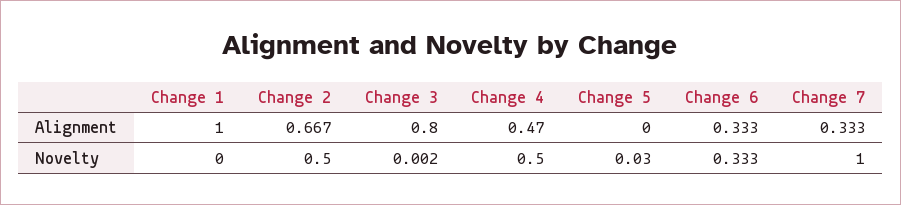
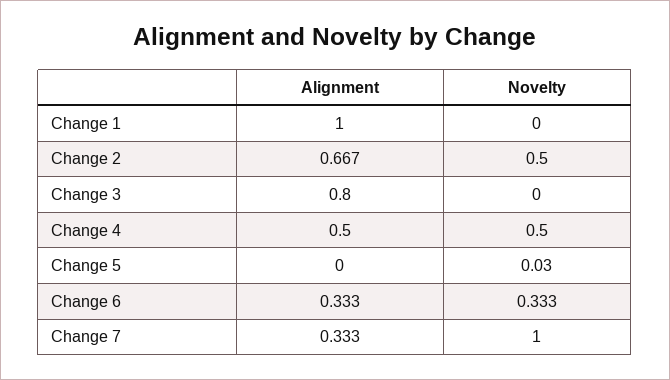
  {
    "Change 1": {
      "Alignment": 1,
      "Novelty": 0
    },
    "Change 2": {
      "Alignment": 0.667,
      "Novelty": 0.5
    },
    "Change 3": {
      "Alignment": 0.8,
-     "Novelty": 0.002
+     "Novelty": 0
    },
    "Change 4": {
-     "Alignment": 0.47,
+     "Alignment": 0.5,
      "Novelty": 0.5
    },
    "Change 5": {
      "Alignment": 0,
      "Novelty": 0.03
    },
    "Change 6": {
      "Alignment": 0.333,
      "Novelty": 0.333
    },
    "Change 7": {
      "Alignment": 0.333,
      "Novelty": 1
    }
  }

